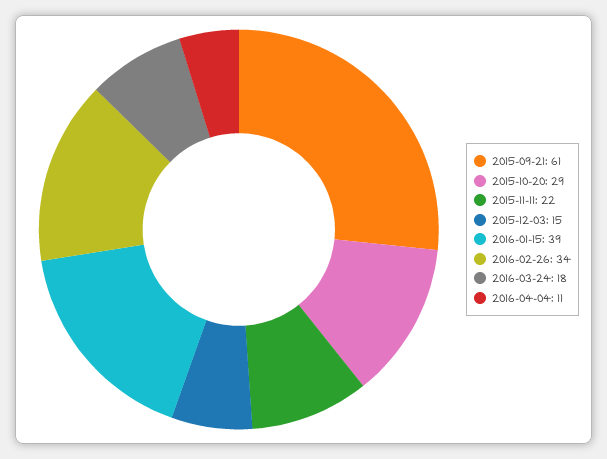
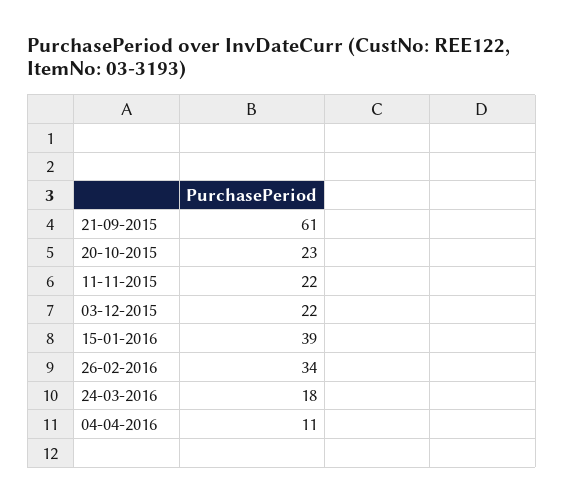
  {
    "2015-09-21": 61,
-   "2015-10-20": 29,
+   "2015-10-20": 23,
    "2015-11-11": 22,
-   "2015-12-03": 15,
+   "2015-12-03": 22,
    "2016-01-15": 39,
    "2016-02-26": 34,
    "2016-03-24": 18,
    "2016-04-04": 11
  }

